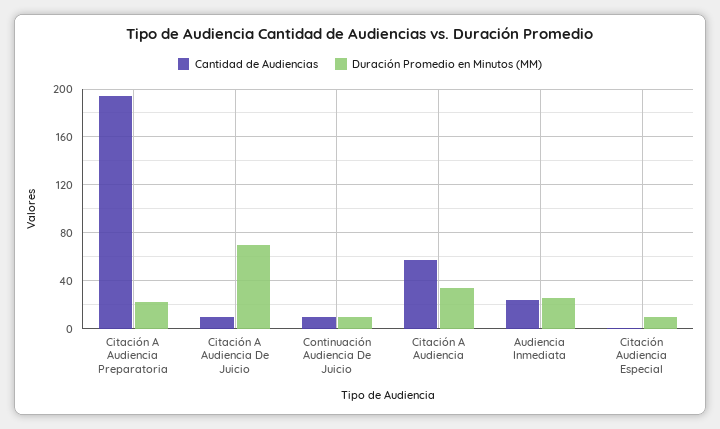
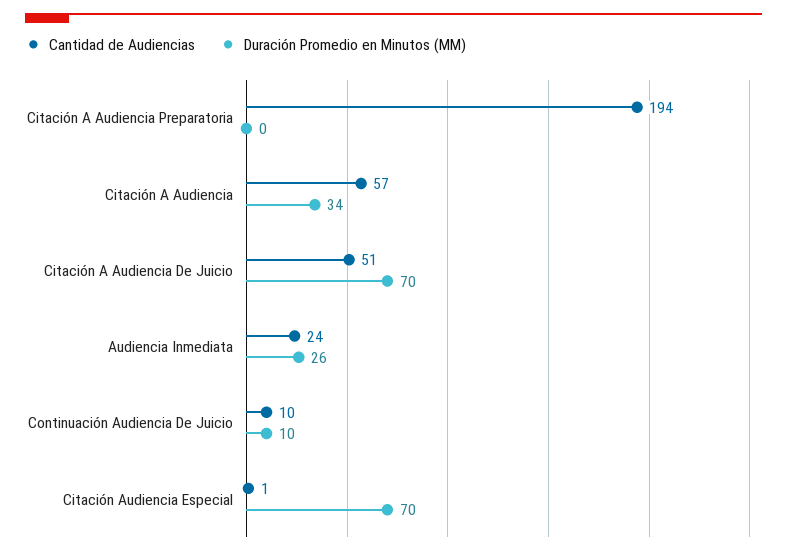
  {
    "Cantidad de Audiencias": {
      "Citación A Audiencia Preparatoria": 194,
-     "Citación A Audiencia De Juicio": 10,
+     "Citación A Audiencia De Juicio": 51,
      "Continuación Audiencia De Juicio": 10,
      "Citación A Audiencia": 57,
      "Audiencia Inmediata": 24,
      "Citación Audiencia Especial": 1
    },
    "Duración Promedio en Minutos (MM)": {
-     "Citación A Audiencia Preparatoria": 20,
+     "Citación A Audiencia Preparatoria": 0,
      "Citación A Audiencia De Juicio": 70,
      "Continuación Audiencia De Juicio": 10,
      "Citación A Audiencia": 34,
      "Audiencia Inmediata": 26,
-     "Citación Audiencia Especial": 10
+     "Citación Audiencia Especial": 70
    }
  }

